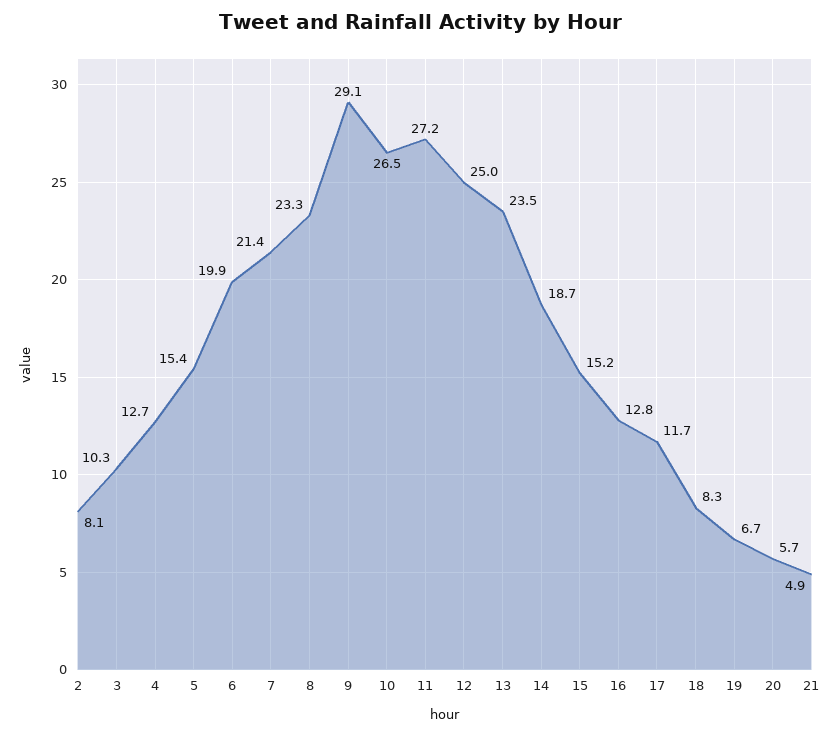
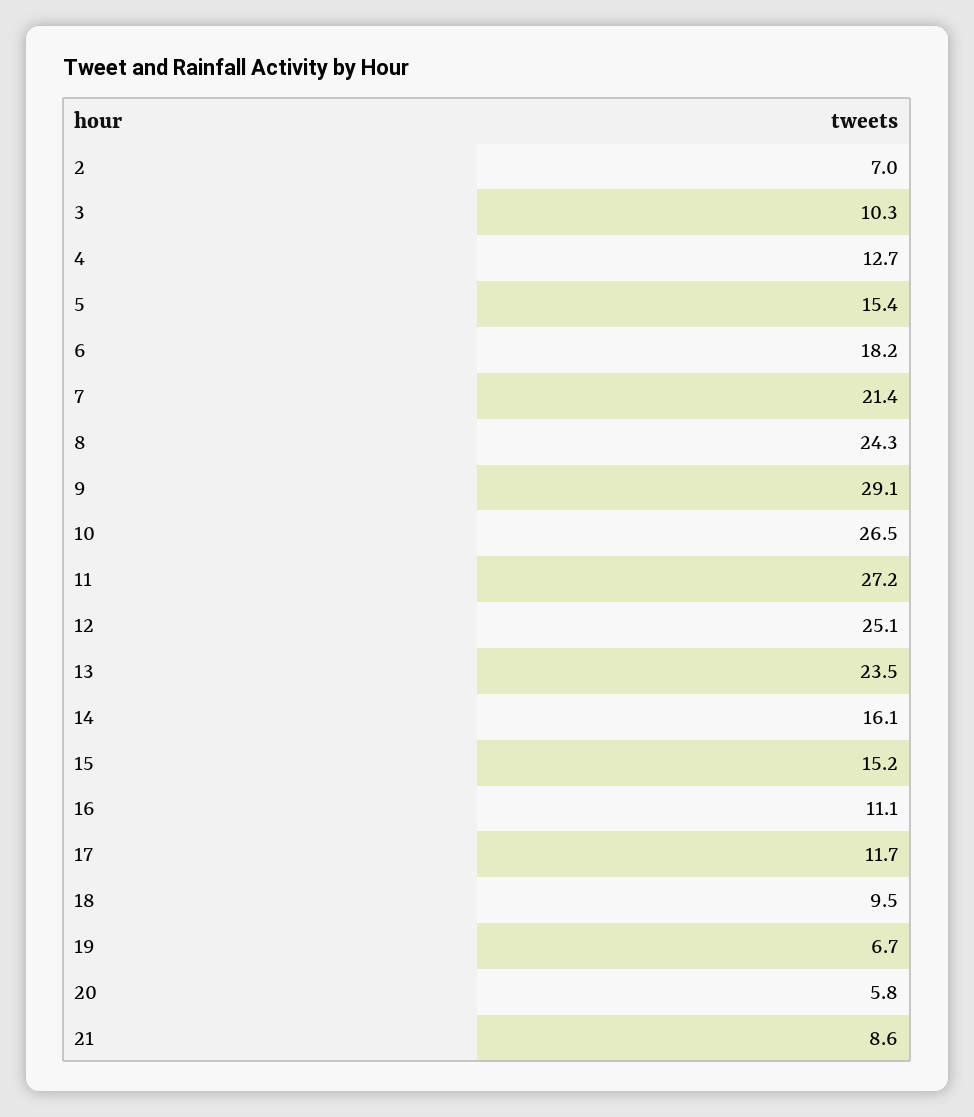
  {
-   "2": 8.1,
+   "2": 7,
    "3": 10.3,
    "4": 12.7,
    "5": 15.4,
-   "6": 19.9,
+   "6": 18.2,
    "7": 21.4,
-   "8": 23.3,
+   "8": 24.3,
    "9": 29.1,
    "10": 26.5,
    "11": 27.2,
-   "12": 25,
+   "12": 25.1,
    "13": 23.5,
-   "14": 18.7,
+   "14": 16.1,
    "15": 15.2,
-   "16": 12.8,
+   "16": 11.1,
    "17": 11.7,
-   "18": 8.3,
+   "18": 9.5,
    "19": 6.7,
-   "20": 5.7,
+   "20": 5.8,
-   "21": 4.9
+   "21": 8.6
  }

